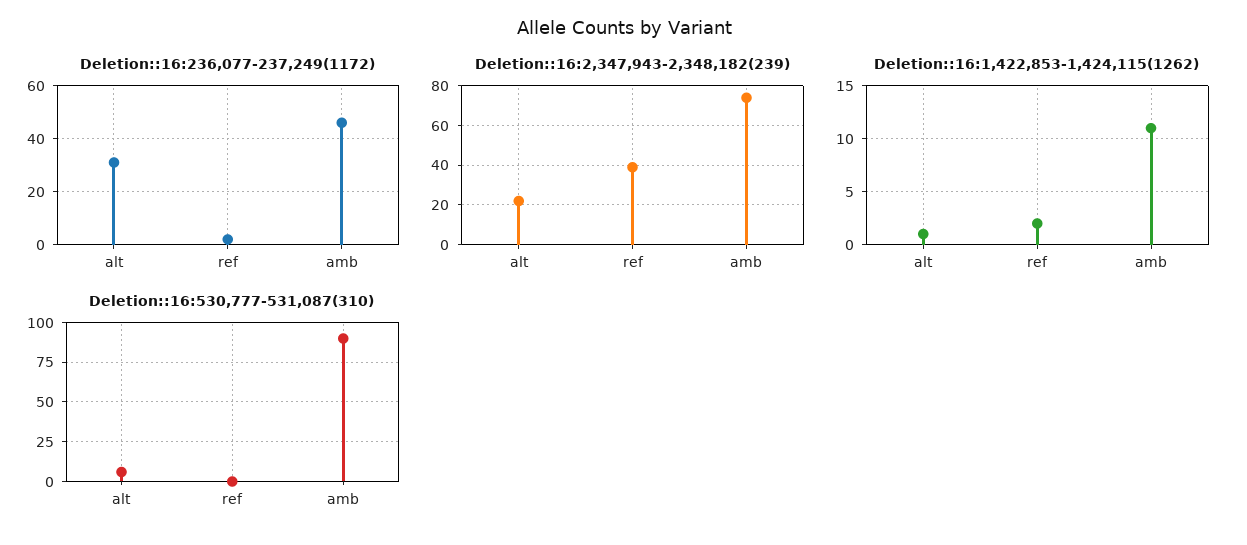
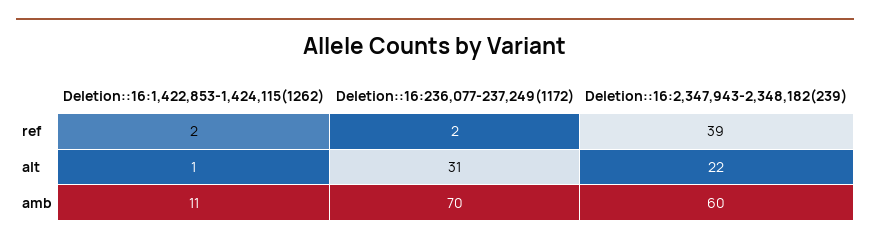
  {
    "Deletion::16:236,077-237,249(1172)": {
      "alt": 31,
      "ref": 2,
-     "amb": 45
+     "amb": 70
    },
    "Deletion::16:2,347,943-2,348,182(239)": {
      "alt": 22,
      "ref": 39,
-     "amb": 75
+     "amb": 60
    },
    "Deletion::16:1,422,853-1,424,115(1262)": {
      "alt": 1,
      "ref": 2,
      "amb": 11
-   },
+   }
-   "Deletion::16:530,777-531,087(310)": {
-     "alt": 5,
-     "ref": 0,
-     "amb": 90
-   }
  }

